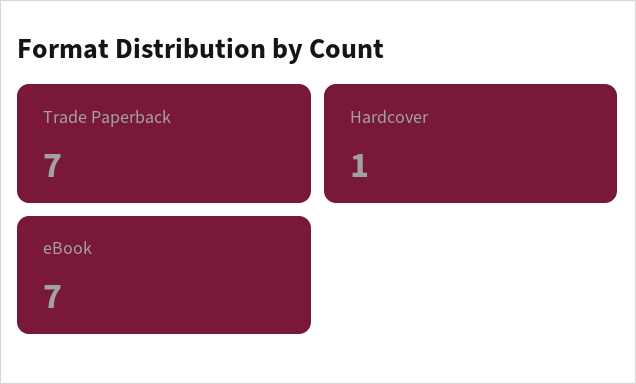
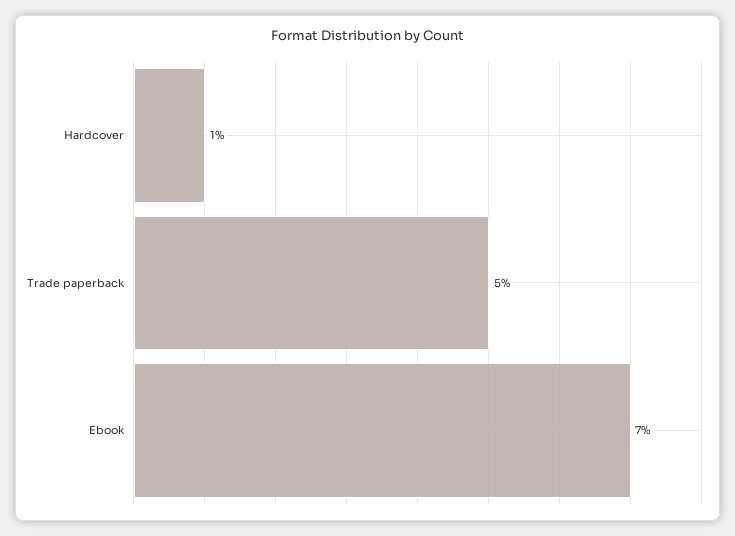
  {
-   "Trade Paperback": 7,
+   "Trade Paperback": 5,
    "Hardcover": 1,
    "eBook": 7
  }

